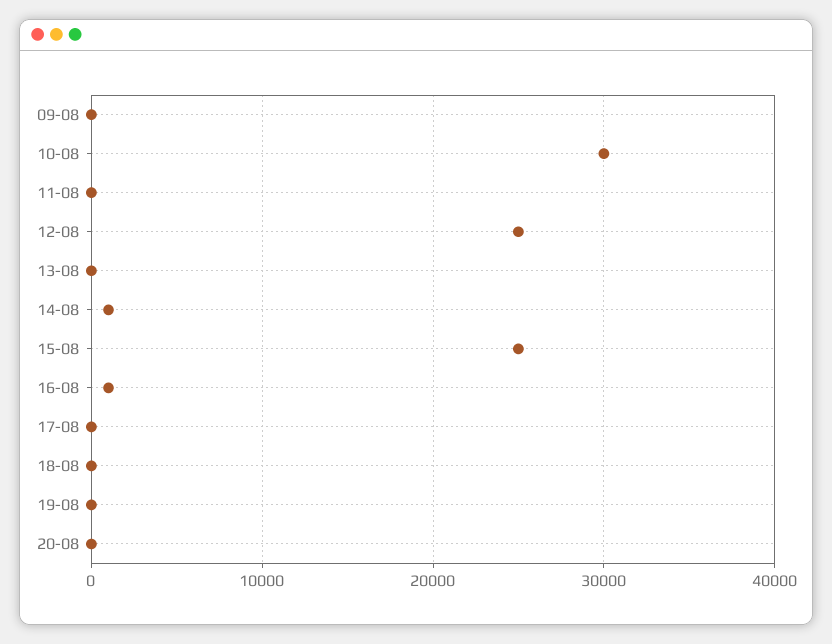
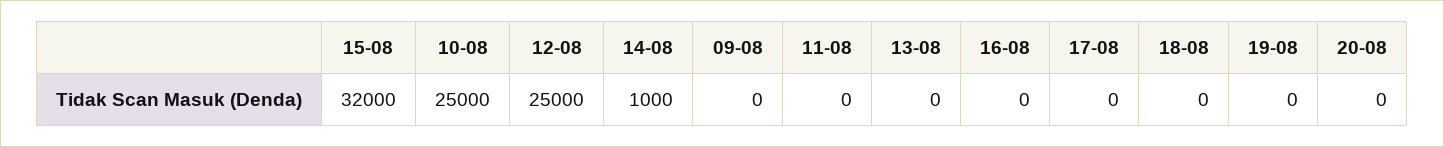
  {
    "09-08": 0,
-   "10-08": 30000,
+   "10-08": 25000,
    "11-08": 0,
    "12-08": 25000,
    "13-08": 0,
    "14-08": 1000,
-   "15-08": 25000,
+   "15-08": 32000,
-   "16-08": 1000,
+   "16-08": 0,
    "17-08": 0,
    "18-08": 0,
    "19-08": 0,
    "20-08": 0
  }

